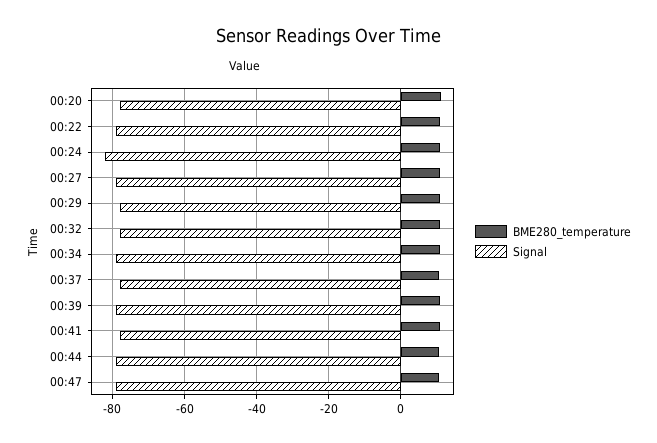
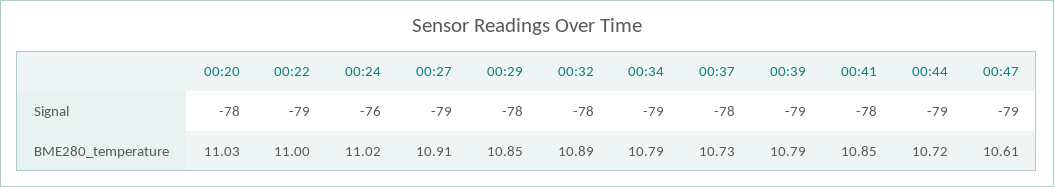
  {
    "BME280_temperature": {
      "00:20": 11.03,
      "00:22": 11,
      "00:24": 11.02,
      "00:27": 10.91,
      "00:29": 10.85,
      "00:32": 10.89,
      "00:34": 10.79,
      "00:37": 10.73,
      "00:39": 10.79,
      "00:41": 10.85,
      "00:44": 10.72,
      "00:47": 10.61
    },
    "Signal": {
      "00:20": -78,
      "00:22": -79,
-     "00:24": -82,
+     "00:24": -76,
      "00:27": -79,
      "00:29": -78,
      "00:32": -78,
      "00:34": -79,
      "00:37": -78,
      "00:39": -79,
      "00:41": -78,
      "00:44": -79,
      "00:47": -79
    }
  }

